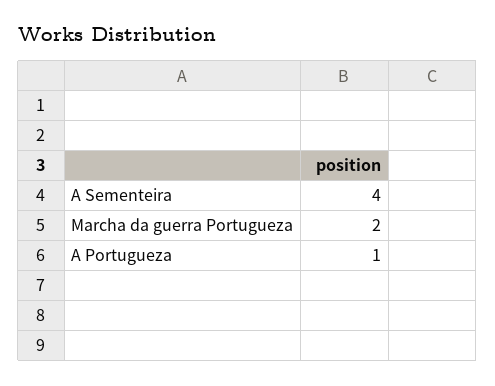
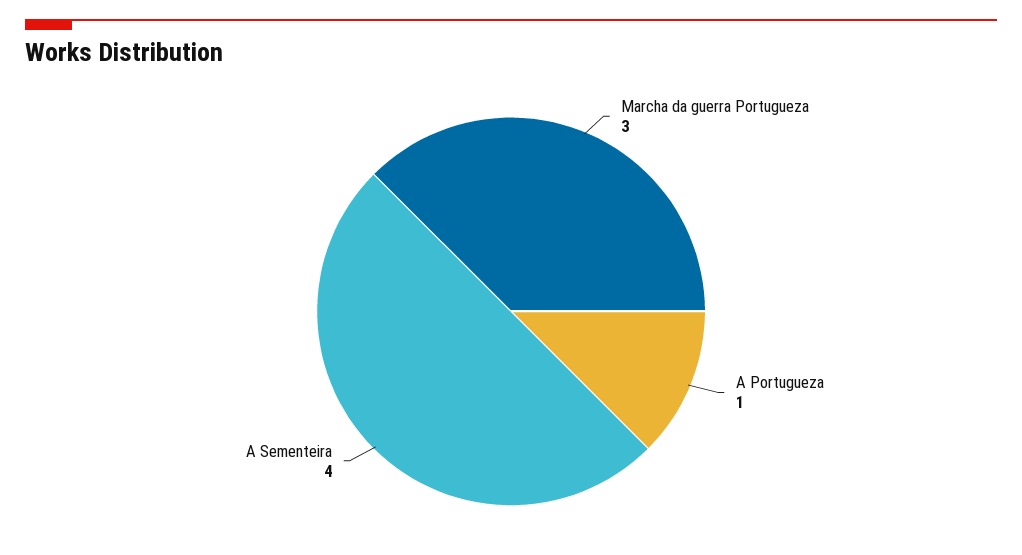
  {
    "A Sementeira": 4,
-   "Marcha da guerra Portugueza": 2,
+   "Marcha da guerra Portugueza": 3,
    "A Portugueza": 1
  }

